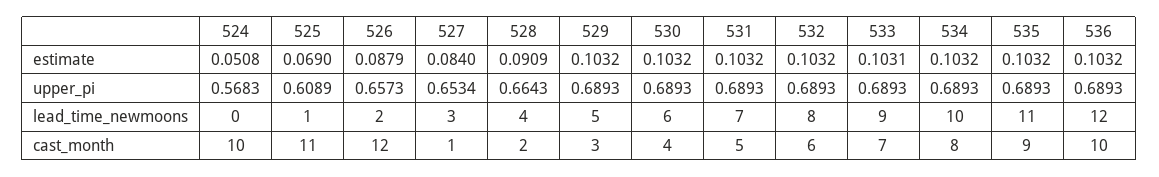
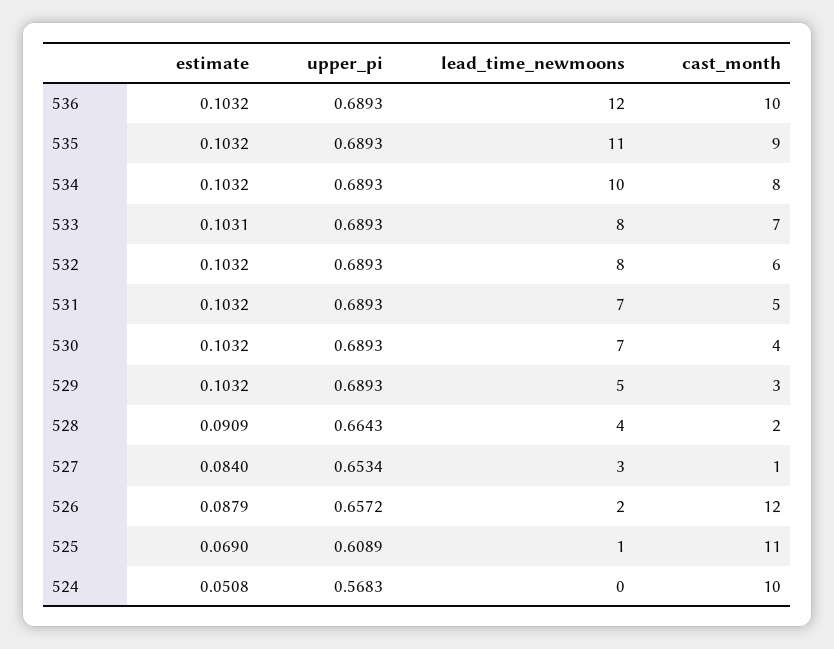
  {
    "524": {
      "estimate": 0.0508,
      "upper_pi": 0.5683,
      "lead_time_newmoons": 0,
      "cast_month": 10
    },
    "525": {
      "estimate": 0.069,
      "upper_pi": 0.6089,
      "lead_time_newmoons": 1,
      "cast_month": 11
    },
    "526": {
      "estimate": 0.0879,
-     "upper_pi": 0.6573,
+     "upper_pi": 0.6572,
      "lead_time_newmoons": 2,
      "cast_month": 12
    },
    "527": {
      "estimate": 0.084,
      "upper_pi": 0.6534,
      "lead_time_newmoons": 3,
      "cast_month": 1
    },
    "528": {
      "estimate": 0.0909,
      "upper_pi": 0.6643,
      "lead_time_newmoons": 4,
      "cast_month": 2
    },
    "529": {
      "estimate": 0.1032,
      "upper_pi": 0.6893,
      "lead_time_newmoons": 5,
      "cast_month": 3
    },
    "530": {
      "estimate": 0.1032,
      "upper_pi": 0.6893,
-     "lead_time_newmoons": 6,
+     "lead_time_newmoons": 7,
      "cast_month": 4
    },
    "531": {
      "estimate": 0.1032,
      "upper_pi": 0.6893,
      "lead_time_newmoons": 7,
      "cast_month": 5
    },
    "532": {
      "estimate": 0.1032,
      "upper_pi": 0.6893,
      "lead_time_newmoons": 8,
      "cast_month": 6
    },
    "533": {
      "estimate": 0.1031,
      "upper_pi": 0.6893,
-     "lead_time_newmoons": 9,
+     "lead_time_newmoons": 8,
      "cast_month": 7
    },
    "534": {
      "estimate": 0.1032,
      "upper_pi": 0.6893,
      "lead_time_newmoons": 10,
      "cast_month": 8
    },
    "535": {
      "estimate": 0.1032,
      "upper_pi": 0.6893,
      "lead_time_newmoons": 11,
      "cast_month": 9
    },
    "536": {
      "estimate": 0.1032,
      "upper_pi": 0.6893,
      "lead_time_newmoons": 12,
      "cast_month": 10
    }
  }

